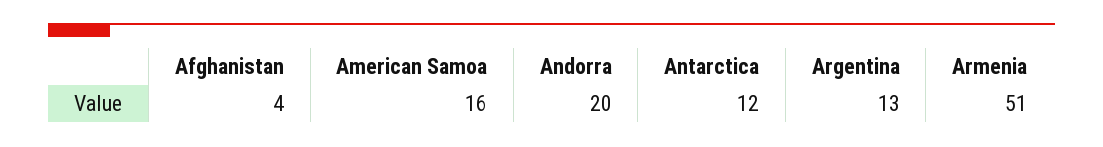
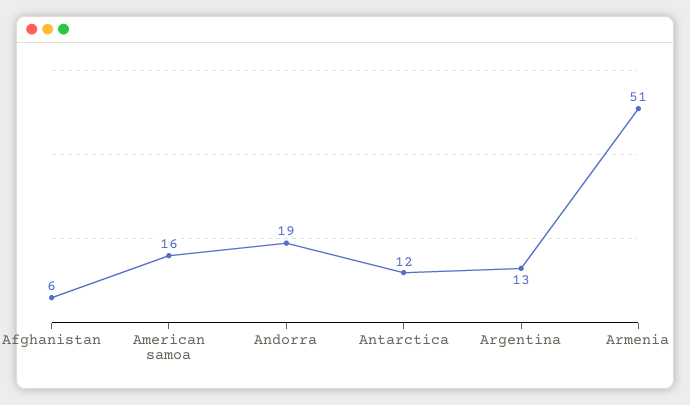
  {
-   "Afghanistan": 4,
+   "Afghanistan": 6,
    "American Samoa": 16,
-   "Andorra": 20,
+   "Andorra": 19,
    "Antarctica": 12,
    "Argentina": 13,
    "Armenia": 51
  }

